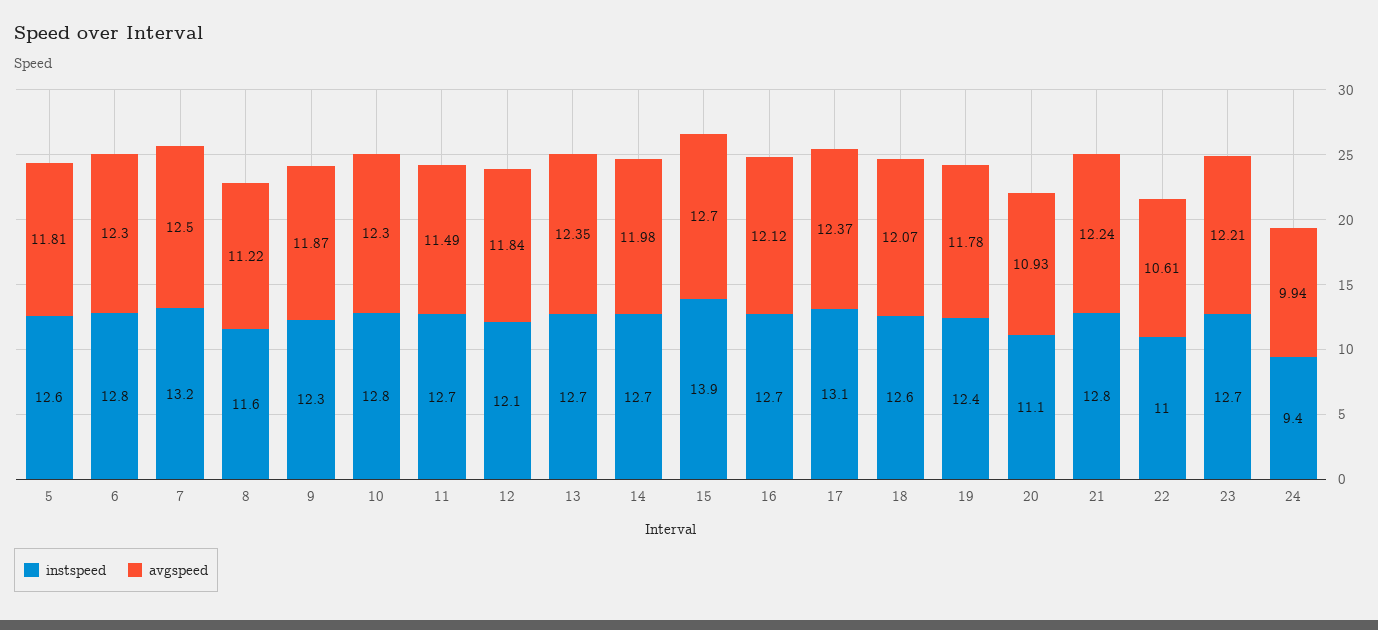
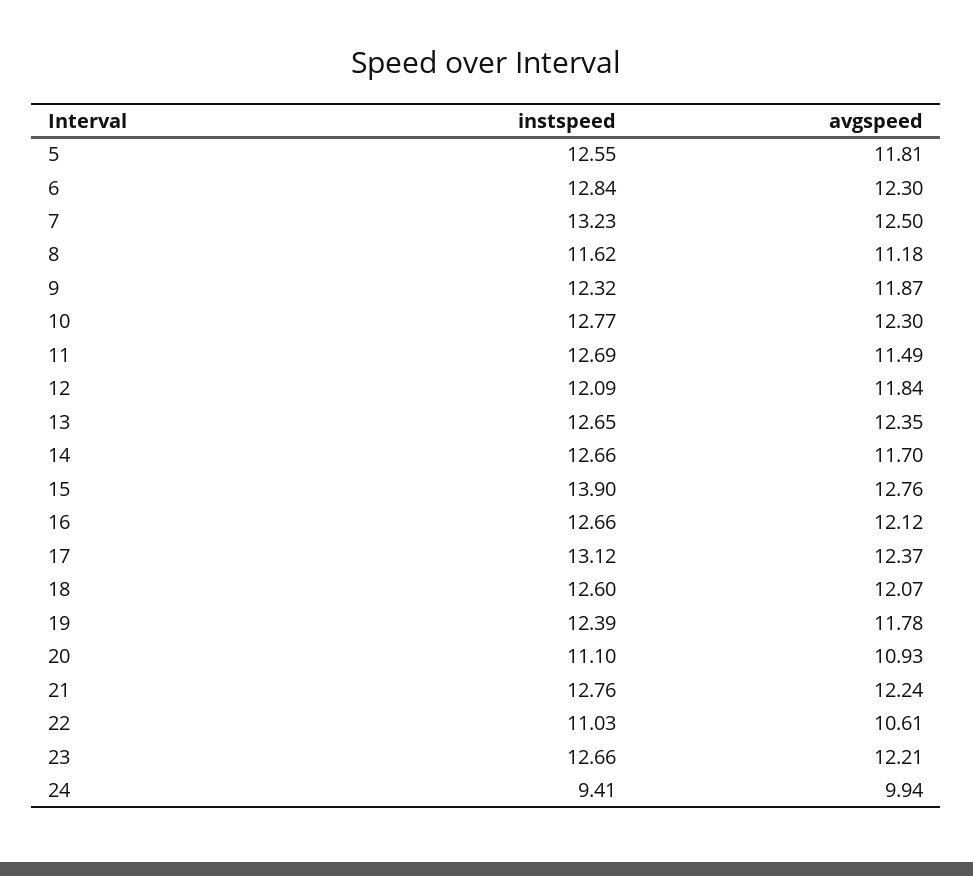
  {
    "instspeed": {
      "5": 12.55,
      "6": 12.84,
      "7": 13.23,
      "8": 11.62,
      "9": 12.32,
      "10": 12.77,
      "11": 12.69,
      "12": 12.09,
      "13": 12.65,
      "14": 12.66,
      "15": 13.9,
      "16": 12.66,
      "17": 13.12,
      "18": 12.6,
      "19": 12.39,
      "20": 11.1,
      "21": 12.76,
      "22": 11.03,
      "23": 12.66,
      "24": 9.41
    },
    "avgspeed": {
      "5": 11.81,
      "6": 12.3,
      "7": 12.5,
-     "8": 11.22,
+     "8": 11.18,
      "9": 11.87,
      "10": 12.3,
      "11": 11.49,
      "12": 11.84,
      "13": 12.35,
-     "14": 11.98,
+     "14": 11.7,
-     "15": 12.7,
+     "15": 12.76,
      "16": 12.12,
      "17": 12.37,
      "18": 12.07,
      "19": 11.78,
      "20": 10.93,
      "21": 12.24,
      "22": 10.61,
      "23": 12.21,
      "24": 9.94
    }
  }

